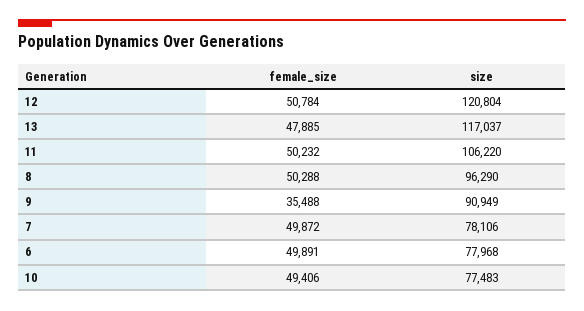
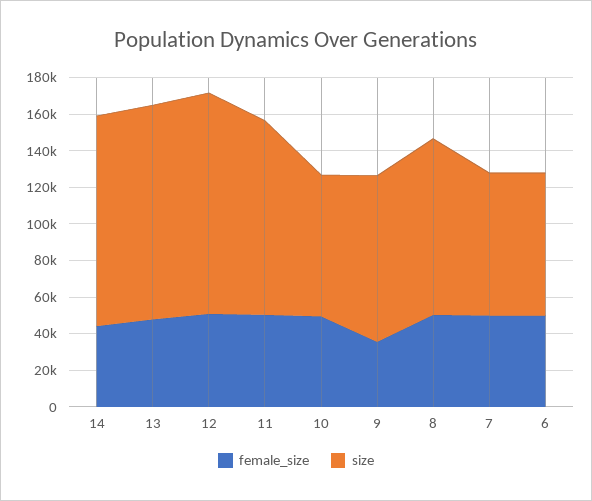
  {
    "female_size": {
      "12": 50784,
      "13": 47885,
      "11": 50232,
      "8": 50288,
      "9": 35488,
      "7": 49872,
      "6": 49891,
-     "10": 49406
+     "10": 49406,
+     "14": 45000
    },
    "size": {
      "12": 120804,
      "13": 117037,
      "11": 106220,
      "8": 96290,
      "9": 90949,
      "7": 78106,
      "6": 77968,
-     "10": 77483
+     "10": 77483,
+     "14": 115000
    }
  }

